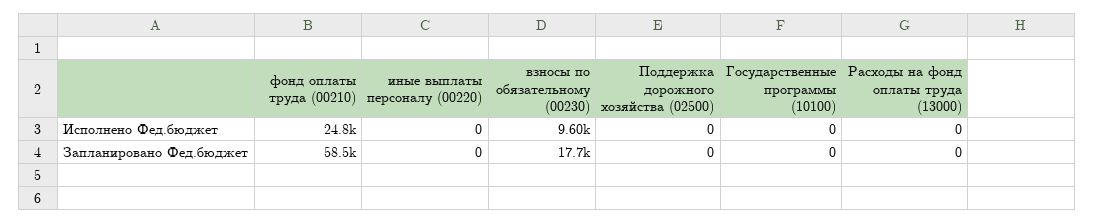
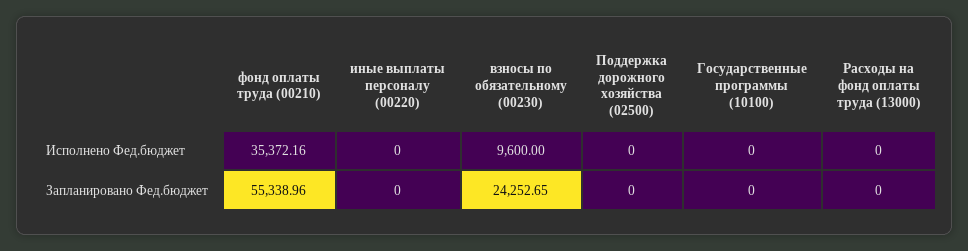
  {
    "фонд оплаты труда (00210)": {
-     "Исполнено Фед.бюджет": 24800,
+     "Исполнено Фед.бюджет": 35372.16,
-     "Запланировано Фед.бюджет": 58500
+     "Запланировано Фед.бюджет": 55338.96
    },
    "иные выплаты персоналу (00220)": {
      "Исполнено Фед.бюджет": 0,
      "Запланировано Фед.бюджет": 0
    },
    "взносы по обязательному (00230)": {
      "Исполнено Фед.бюджет": 9600,
-     "Запланировано Фед.бюджет": 17700
+     "Запланировано Фед.бюджет": 24252.65
    },
    "Поддержка дорожного хозяйства (02500)": {
      "Исполнено Фед.бюджет": 0,
      "Запланировано Фед.бюджет": 0
    },
    "Государственные программы (10100)": {
      "Исполнено Фед.бюджет": 0,
      "Запланировано Фед.бюджет": 0
    },
    "Расходы на фонд оплаты труда (13000)": {
      "Исполнено Фед.бюджет": 0,
      "Запланировано Фед.бюджет": 0
    }
  }

